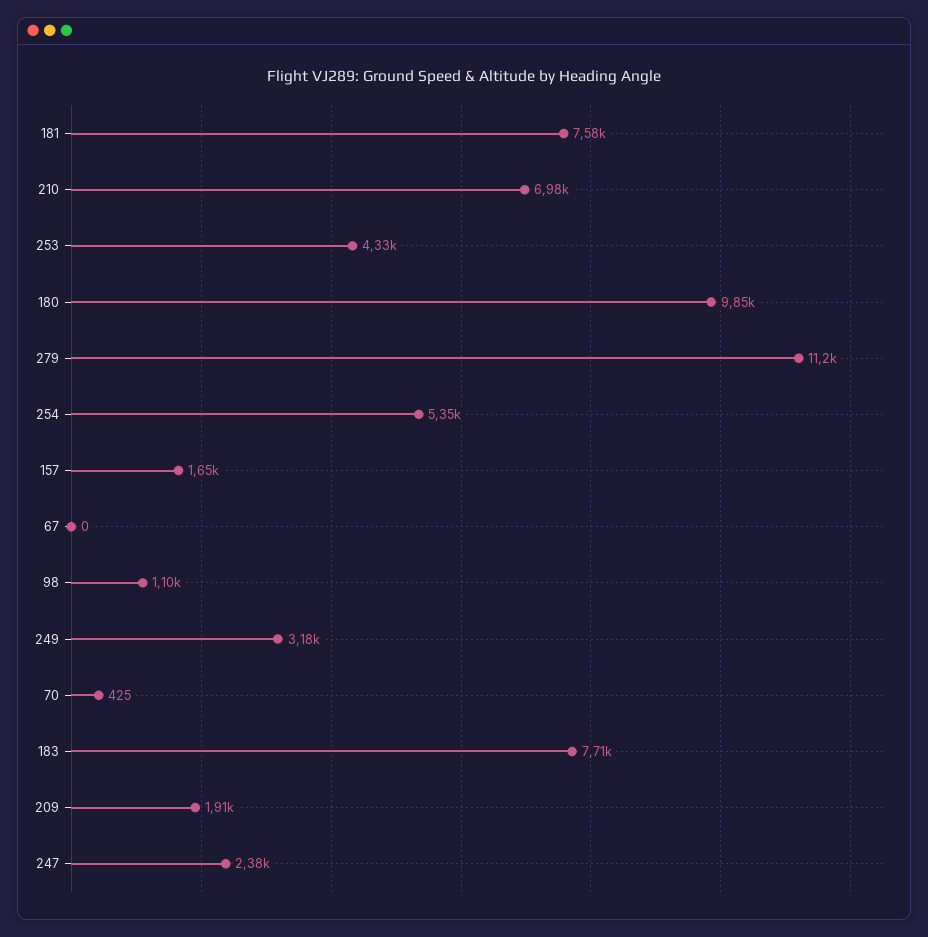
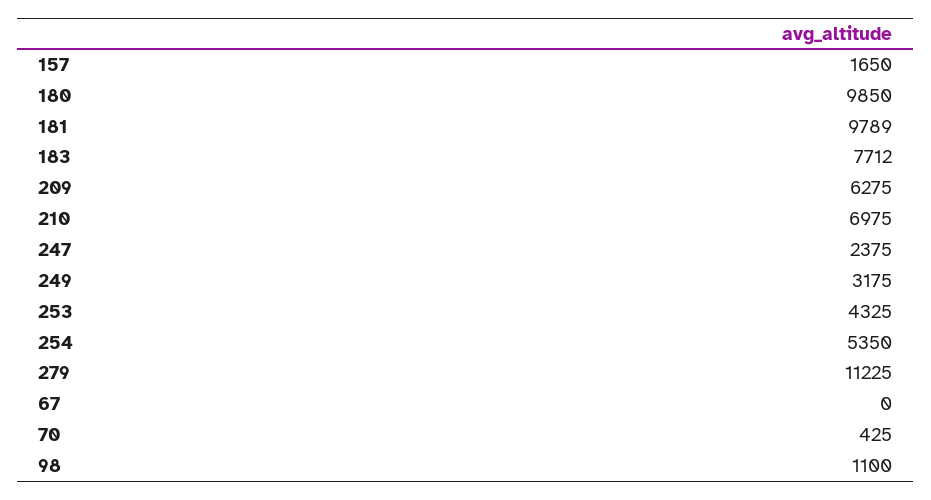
  {
-   "181": 7580,
+   "181": 9789,
    "210": 6975,
    "253": 4325,
    "180": 9850,
    "279": 11225,
    "254": 5350,
    "157": 1650,
    "67": 0,
    "98": 1100,
    "249": 3175,
    "70": 425,
    "183": 7712,
-   "209": 1910,
+   "209": 6275,
    "247": 2375
  }

